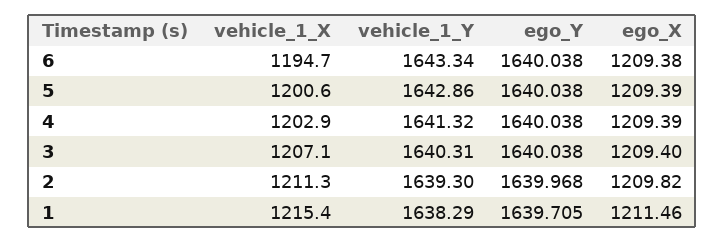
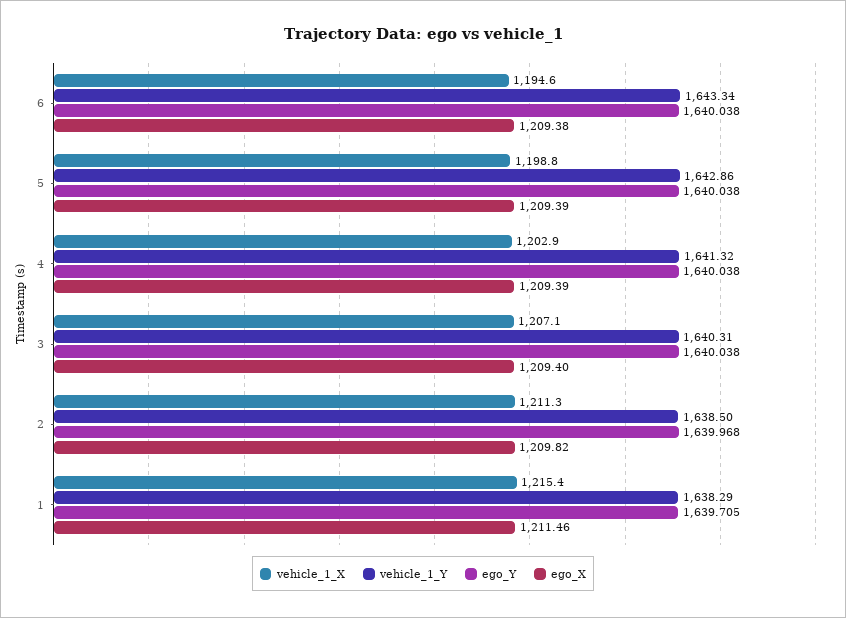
  {
    "vehicle_1_X": {
-     "6": 1194.7,
+     "6": 1194.6,
-     "5": 1200.6,
+     "5": 1198.8,
      "4": 1202.9,
      "3": 1207.1,
      "2": 1211.3,
      "1": 1215.4
    },
    "vehicle_1_Y": {
      "6": 1643.34,
      "5": 1642.86,
      "4": 1641.32,
      "3": 1640.31,
-     "2": 1639.3,
+     "2": 1638.5,
      "1": 1638.29
    },
    "ego_Y": {
      "6": 1640.038,
      "5": 1640.038,
      "4": 1640.038,
      "3": 1640.038,
      "2": 1639.968,
      "1": 1639.705
    },
    "ego_X": {
      "6": 1209.38,
      "5": 1209.39,
      "4": 1209.39,
      "3": 1209.4,
      "2": 1209.82,
      "1": 1211.46
    }
  }

